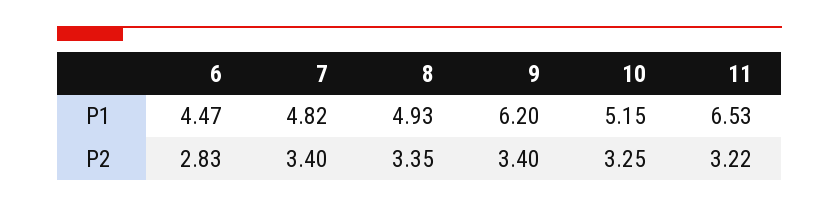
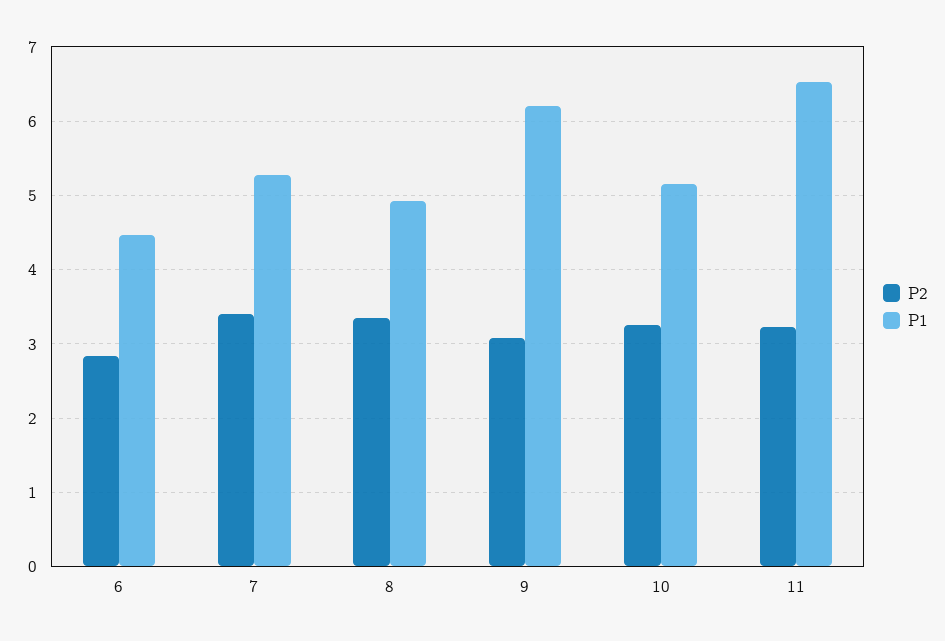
  {
    "P1": {
      "6": 4.47,
-     "7": 4.82,
+     "7": 5.3,
      "8": 4.93,
      "9": 6.2,
      "10": 5.15,
      "11": 6.53
    },
    "P2": {
      "6": 2.83,
      "7": 3.4,
      "8": 3.35,
-     "9": 3.4,
+     "9": 3.1,
      "10": 3.25,
      "11": 3.22
    }
  }

